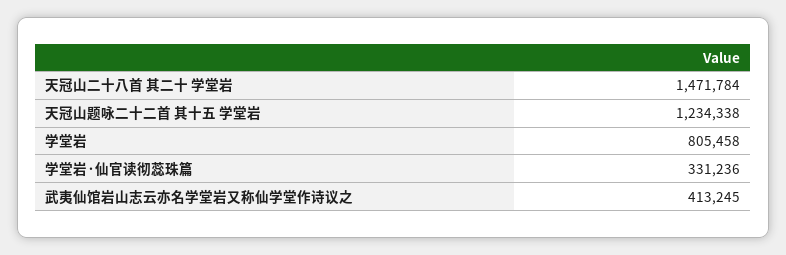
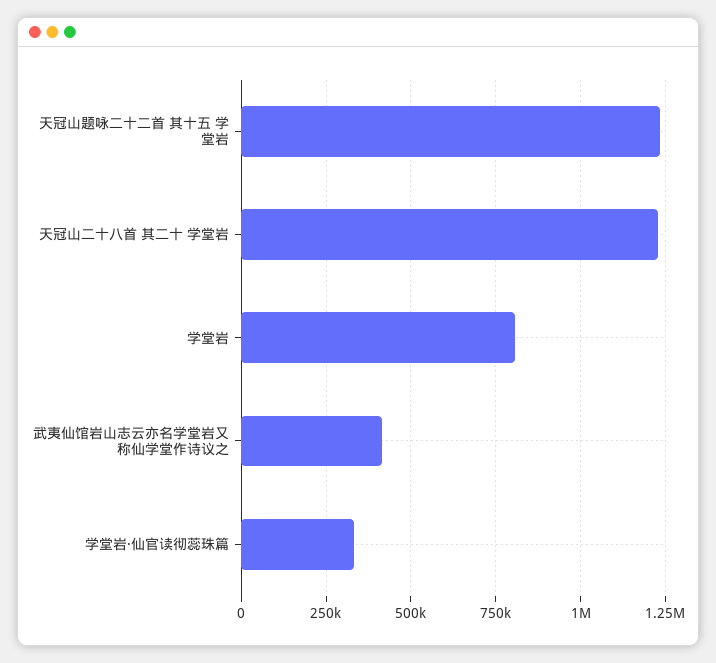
  {
-   "天冠山二十八首 其二十 学堂岩": 1471784,
+   "天冠山二十八首 其二十 学堂岩": 1225000,
    "天冠山题咏二十二首 其十五 学堂岩": 1234338,
    "学堂岩": 805458,
    "学堂岩·仙官读彻蕊珠篇": 331236,
    "武夷仙馆岩山志云亦名学堂岩又称仙学堂作诗议之": 413245
  }

